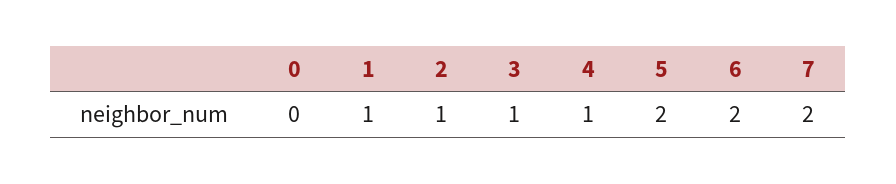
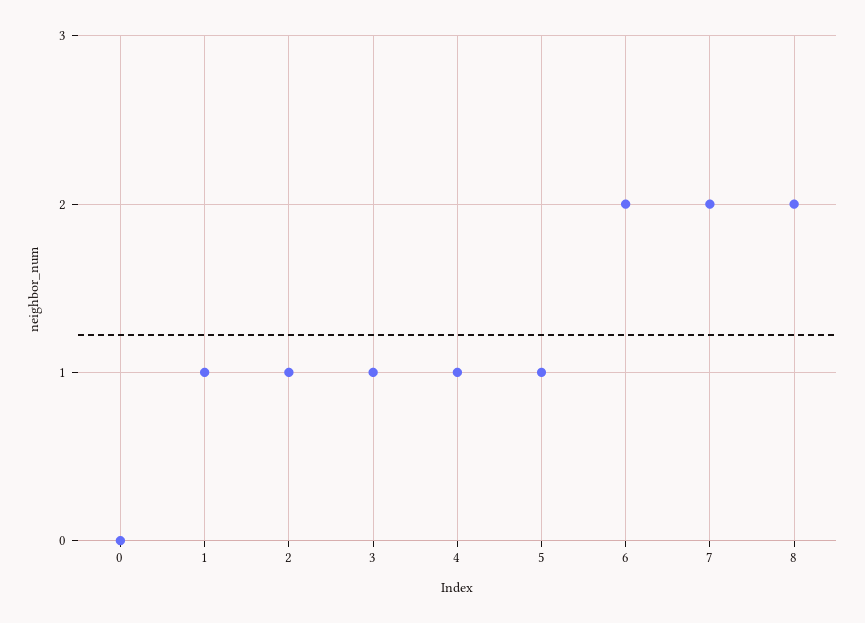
  {
    "0": 0,
    "1": 1,
    "2": 1,
    "3": 1,
    "4": 1,
-   "5": 2,
+   "5": 1,
    "6": 2,
-   "7": 2
+   "7": 2,
+   "8": 2
  }

